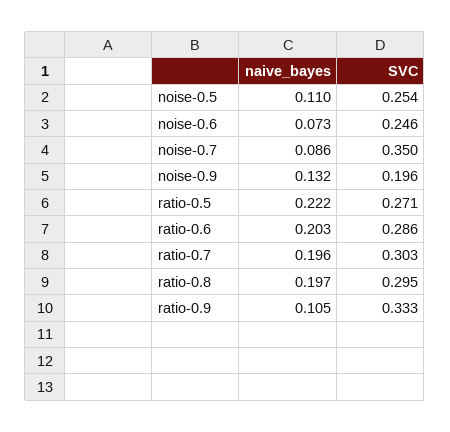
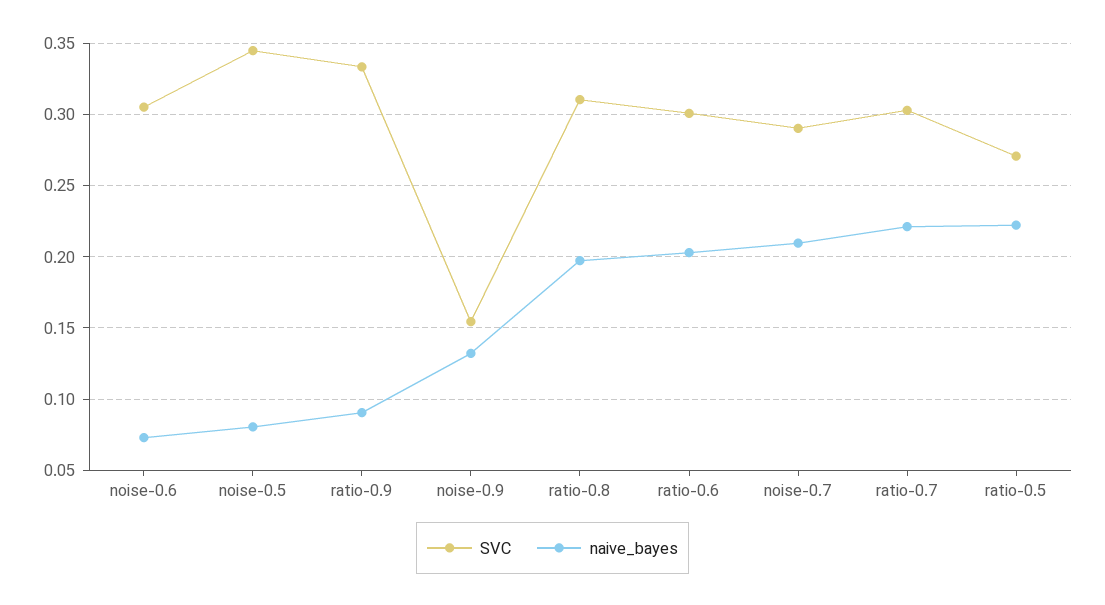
  {
    "naive_bayes": {
-     "noise-0.5": 0.11,
+     "noise-0.5": 0.08,
      "noise-0.6": 0.073,
-     "noise-0.7": 0.086,
+     "noise-0.7": 0.21,
      "noise-0.9": 0.132,
      "ratio-0.5": 0.222,
      "ratio-0.6": 0.203,
-     "ratio-0.7": 0.196,
+     "ratio-0.7": 0.22,
      "ratio-0.8": 0.197,
-     "ratio-0.9": 0.105
+     "ratio-0.9": 0.09
    },
    "SVC": {
-     "noise-0.5": 0.254,
+     "noise-0.5": 0.345,
-     "noise-0.6": 0.246,
+     "noise-0.6": 0.305,
-     "noise-0.7": 0.35,
+     "noise-0.7": 0.29,
-     "noise-0.9": 0.196,
+     "noise-0.9": 0.155,
      "ratio-0.5": 0.271,
-     "ratio-0.6": 0.286,
+     "ratio-0.6": 0.3,
      "ratio-0.7": 0.303,
-     "ratio-0.8": 0.295,
+     "ratio-0.8": 0.31,
      "ratio-0.9": 0.333
    }
  }

